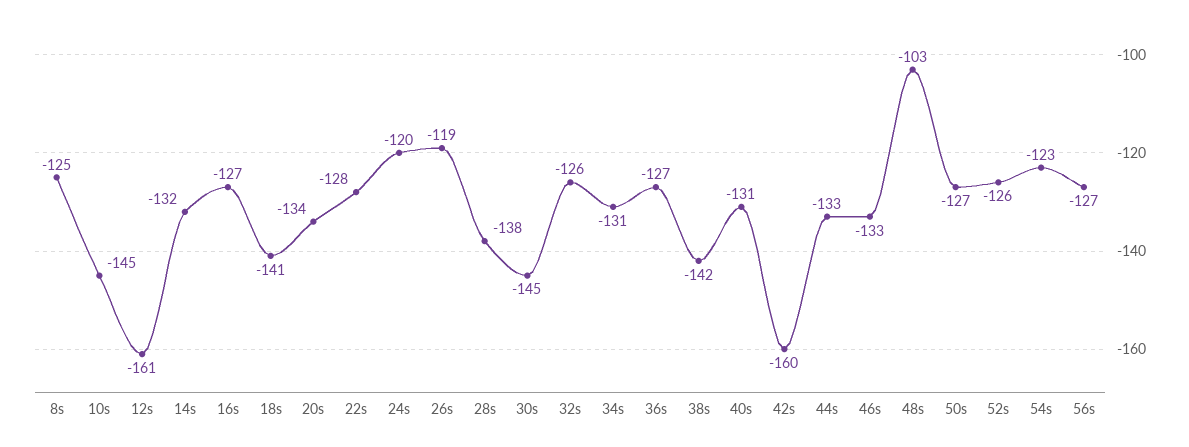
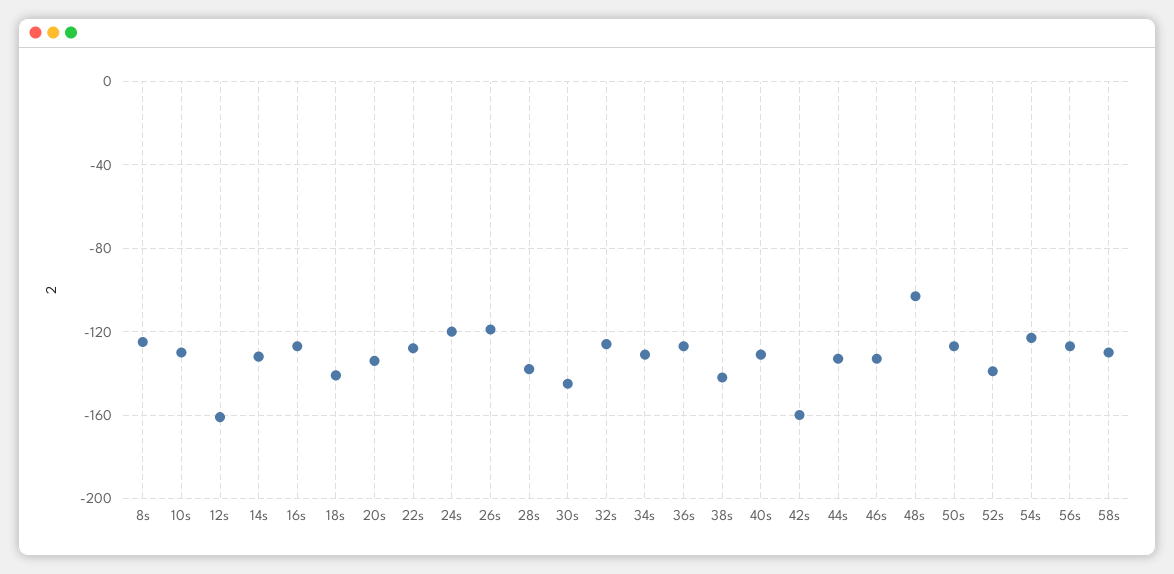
  {
    "8s": -125,
-   "10s": -145,
+   "10s": -130,
    "12s": -161,
    "14s": -132,
    "16s": -127,
    "18s": -141,
    "20s": -134,
    "22s": -128,
    "24s": -120,
    "26s": -119,
    "28s": -138,
    "30s": -145,
    "32s": -126,
    "34s": -131,
    "36s": -127,
    "38s": -142,
    "40s": -131,
    "42s": -160,
    "44s": -133,
    "46s": -133,
    "48s": -103,
    "50s": -127,
-   "52s": -126,
+   "52s": -140,
    "54s": -123,
-   "56s": -127
+   "56s": -127,
+   "58s": -130
  }

